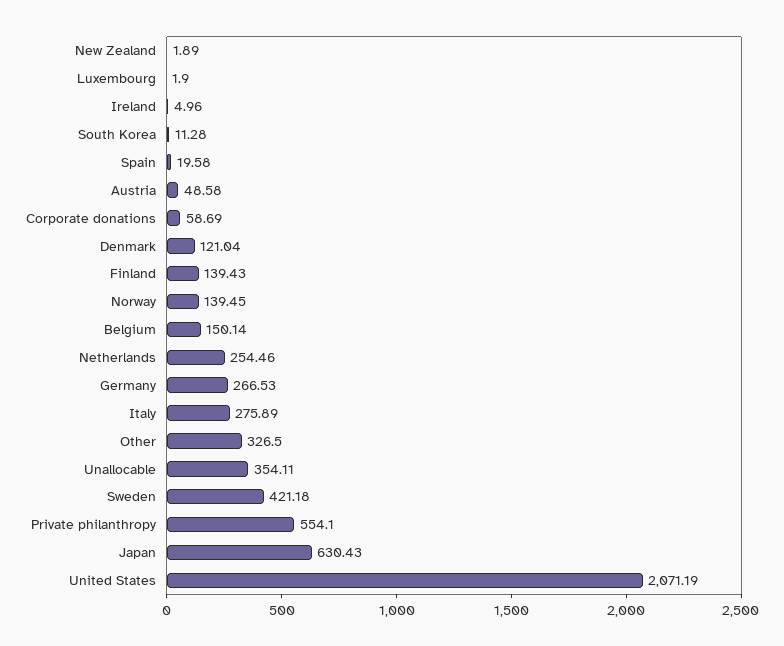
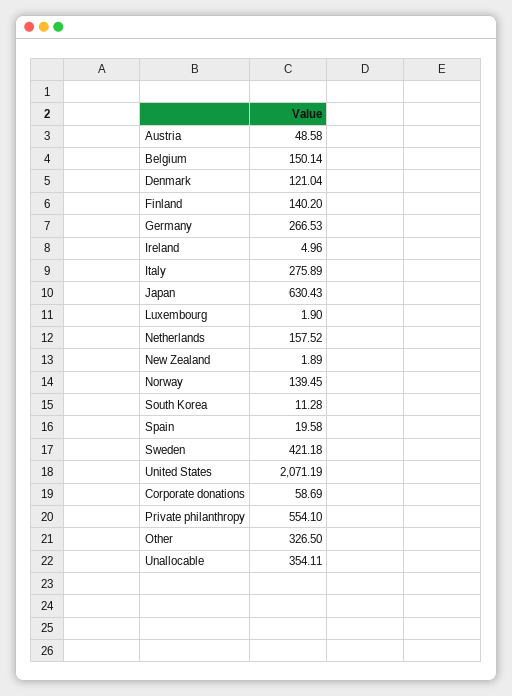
  {
    "New Zealand": 1.89,
    "Luxembourg": 1.9,
    "Ireland": 4.96,
    "South Korea": 11.28,
    "Spain": 19.58,
    "Austria": 48.58,
    "Corporate donations": 58.69,
    "Denmark": 121.04,
-   "Finland": 139.43,
+   "Finland": 140.2,
    "Norway": 139.45,
    "Belgium": 150.14,
-   "Netherlands": 254.46,
+   "Netherlands": 157.52,
    "Germany": 266.53,
    "Italy": 275.89,
    "Other": 326.5,
    "Unallocable": 354.11,
    "Sweden": 421.18,
    "Private philanthropy": 554.1,
    "Japan": 630.43,
    "United States": 2071.19
  }

